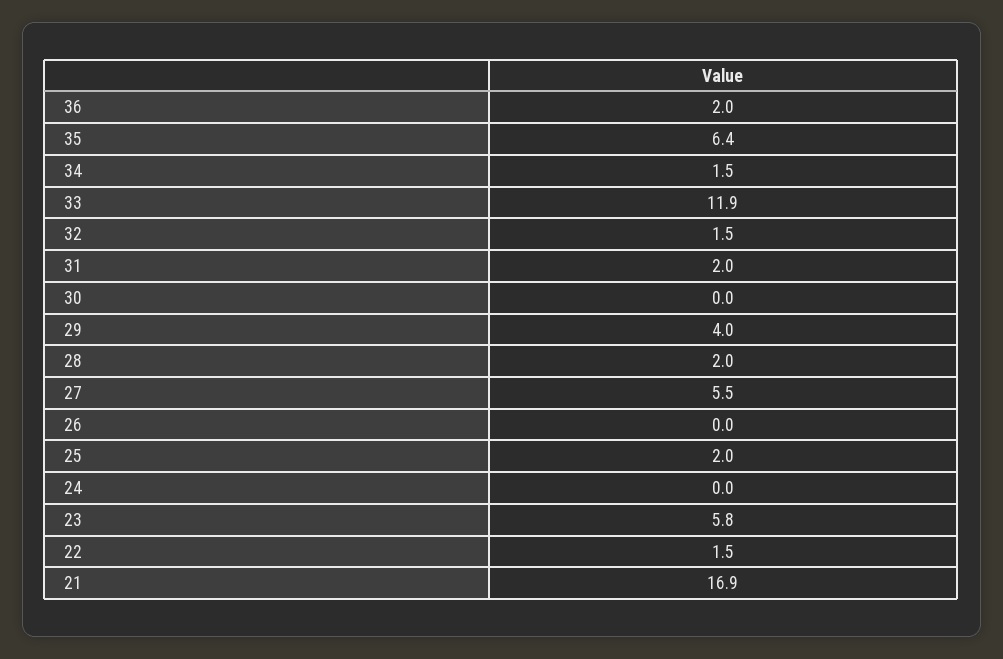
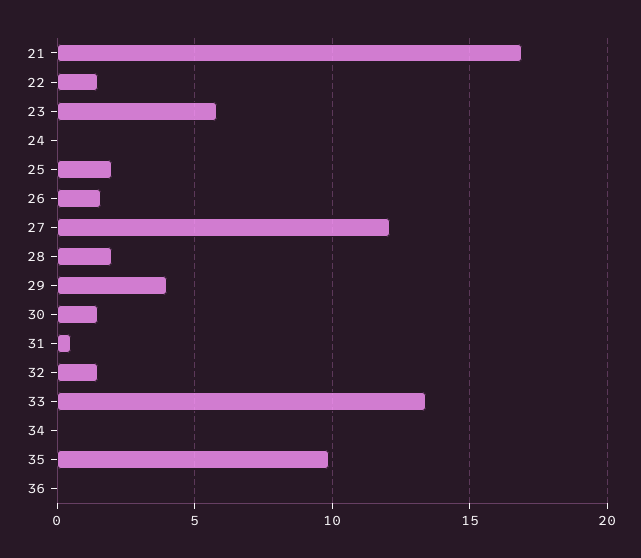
  {
-   "36": 2,
+   "36": 0,
-   "35": 6.4,
+   "35": 10,
-   "34": 1.5,
+   "34": 0,
-   "33": 11.9,
+   "33": 13.5,
    "32": 1.5,
-   "31": 2,
+   "31": 0.5,
-   "30": 0,
+   "30": 1.5,
    "29": 4,
    "28": 2,
-   "27": 5.5,
+   "27": 12,
-   "26": 0,
+   "26": 1.5,
    "25": 2,
    "24": 0,
    "23": 5.8,
    "22": 1.5,
    "21": 16.9
  }

